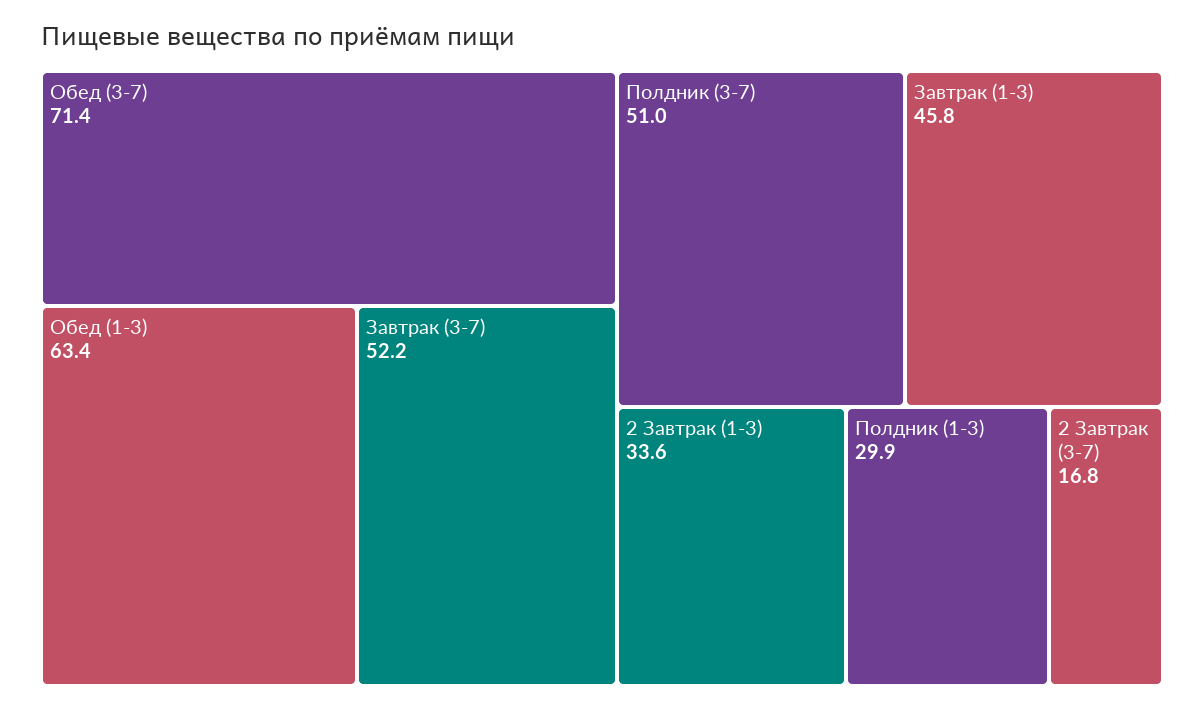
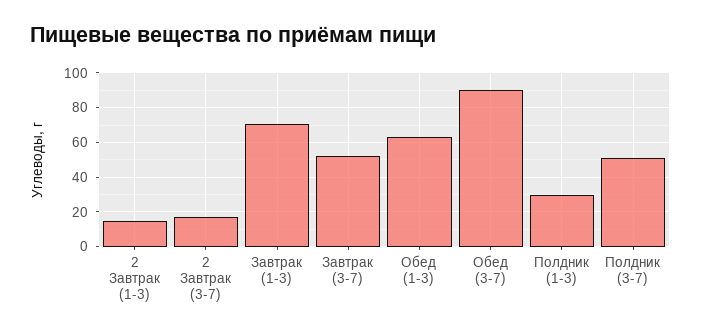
  {
-   "Обед (3-7)": 71.4,
+   "Обед (3-7)": 90,
    "Обед (1-3)": 63.4,
    "Завтрак (3-7)": 52.2,
    "Полдник (3-7)": 51,
-   "Завтрак (1-3)": 45.8,
+   "Завтрак (1-3)": 70,
-   "2 Завтрак (1-3)": 33.6,
+   "2 Завтрак (1-3)": 15,
    "Полдник (1-3)": 29.9,
    "2 Завтрак (3-7)": 16.8
  }

